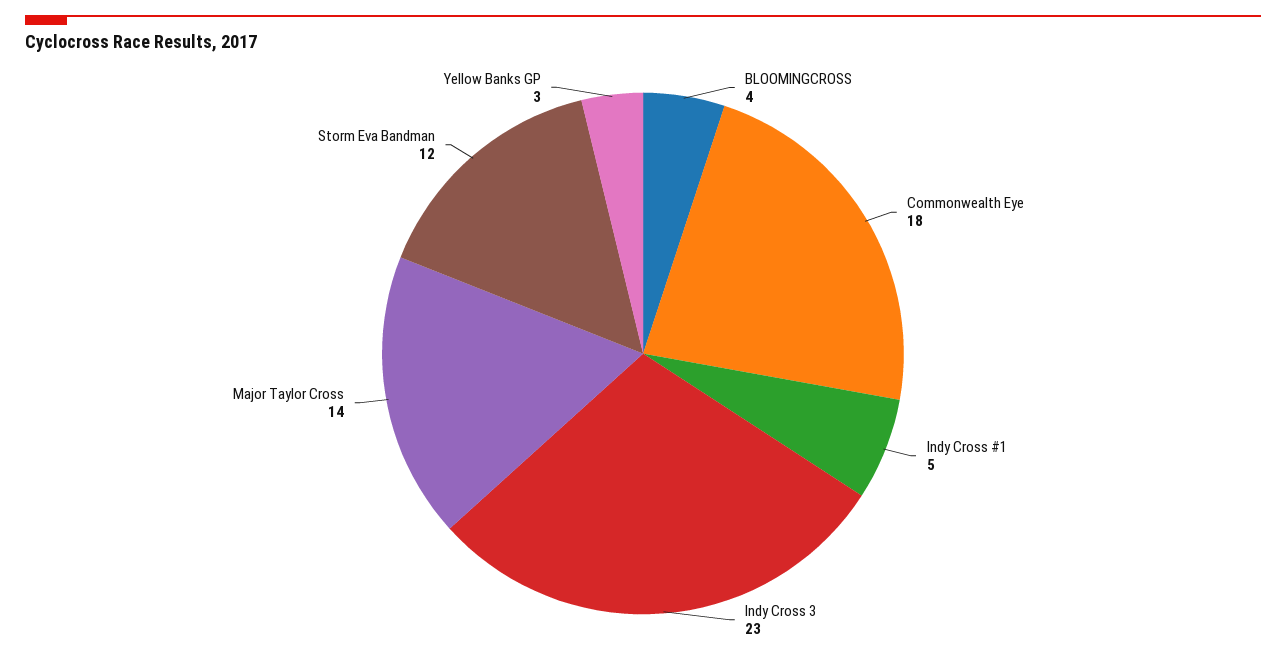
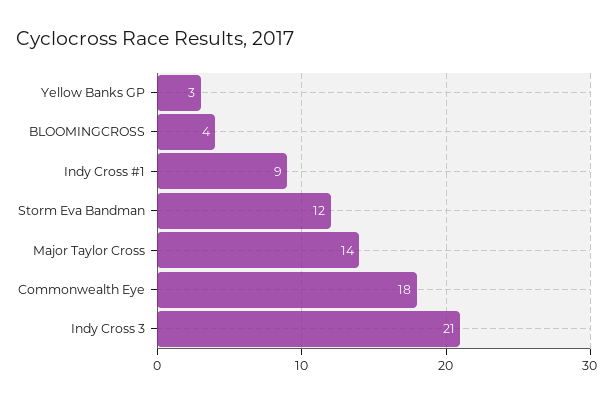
  {
    "BLOOMINGCROSS": 4,
    "Commonwealth Eye": 18,
-   "Indy Cross #1": 5,
+   "Indy Cross #1": 9,
-   "Indy Cross 3": 23,
+   "Indy Cross 3": 21,
    "Major Taylor Cross": 14,
    "Storm Eva Bandman": 12,
    "Yellow Banks GP": 3
  }

